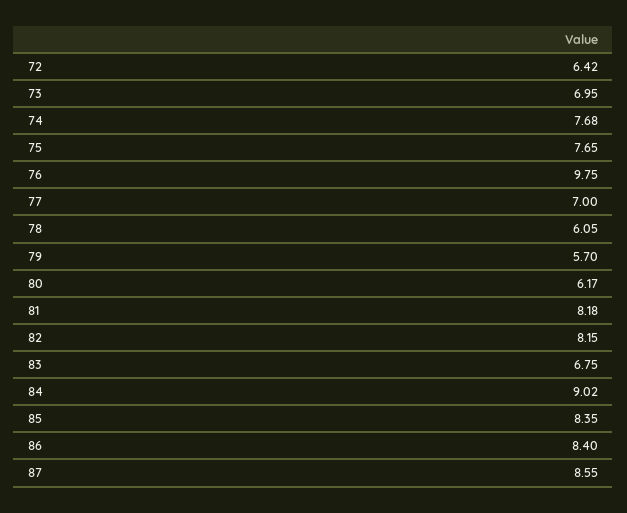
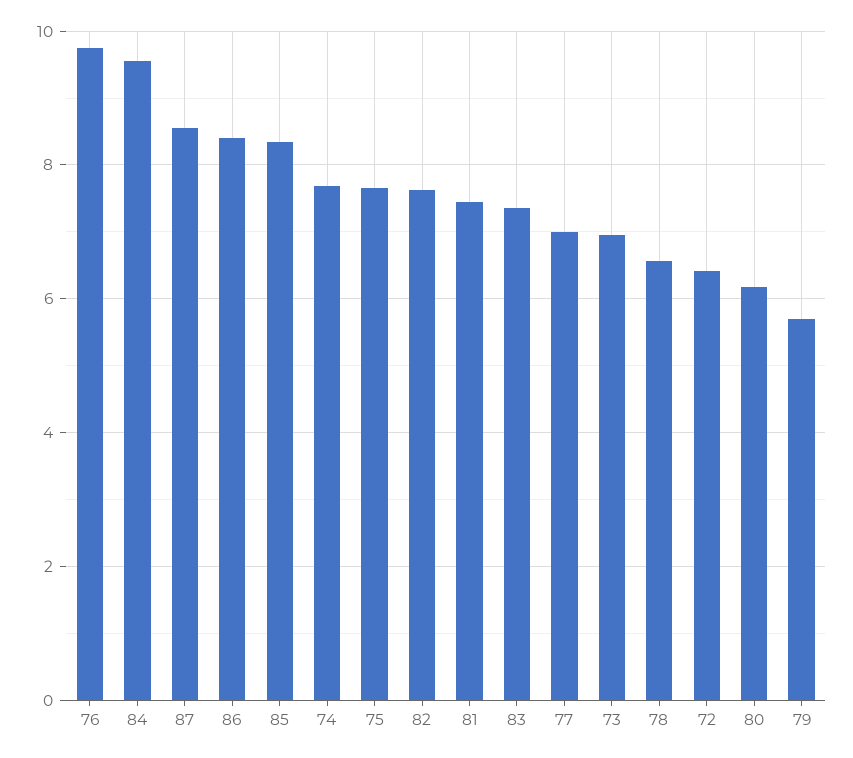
  {
    "72": 6.42,
    "73": 6.95,
    "74": 7.68,
    "75": 7.65,
    "76": 9.75,
    "77": 7,
-   "78": 6.05,
+   "78": 6.6,
    "79": 5.7,
    "80": 6.17,
-   "81": 8.18,
+   "81": 7.4,
-   "82": 8.15,
+   "82": 7.6,
-   "83": 6.75,
+   "83": 7.4,
-   "84": 9.02,
+   "84": 9.6,
    "85": 8.35,
    "86": 8.4,
    "87": 8.55
  }

